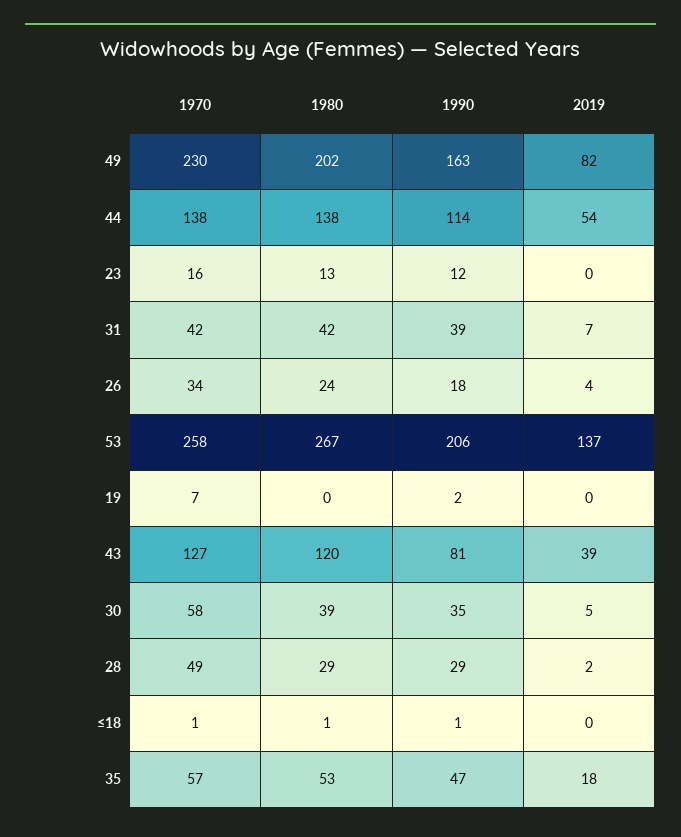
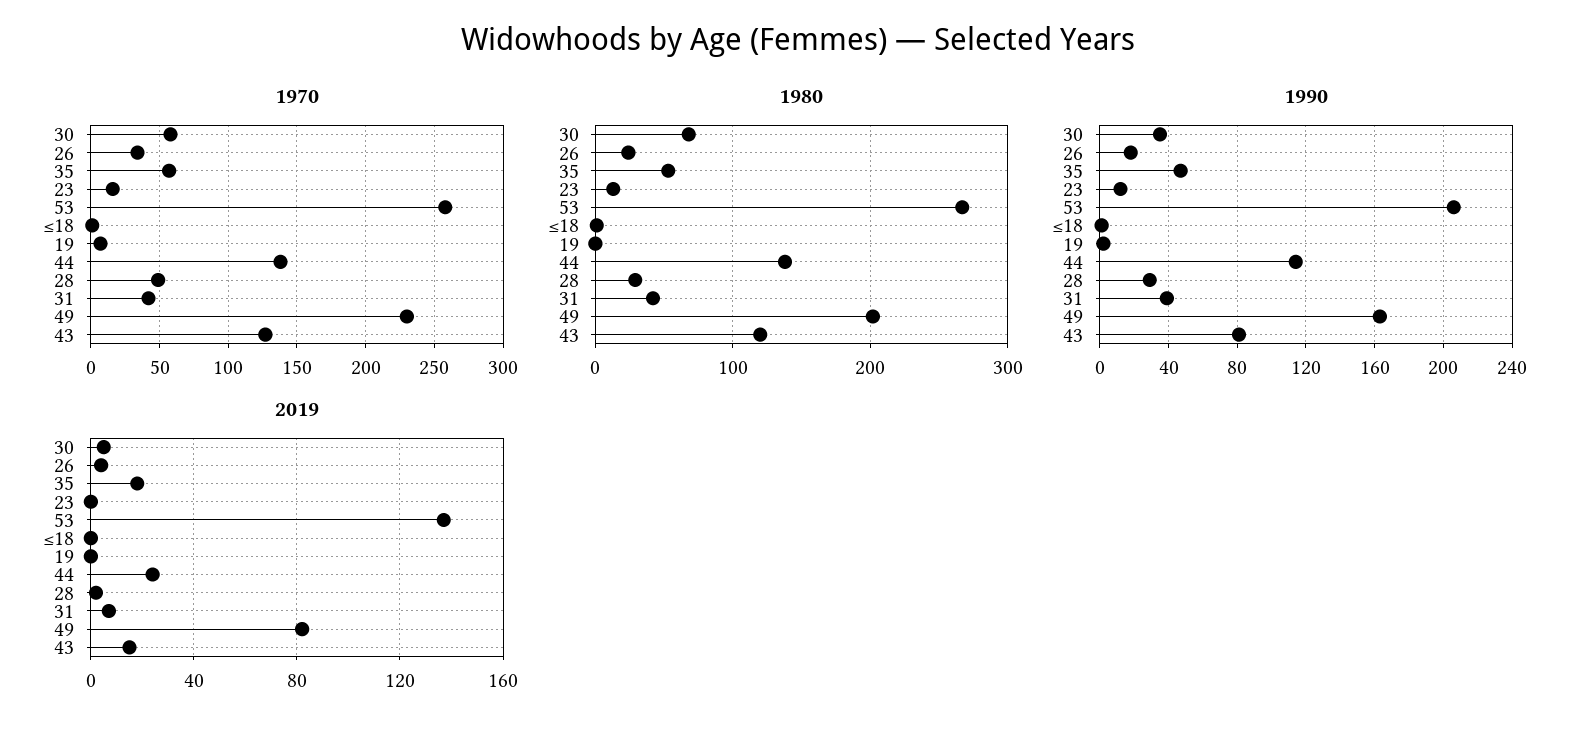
  {
    "1970": {
      "49": 230,
      "44": 138,
      "23": 16,
      "31": 42,
      "26": 34,
      "53": 258,
      "19": 7,
      "43": 127,
      "30": 58,
      "28": 49,
      "≤18": 1,
      "35": 57
    },
    "1980": {
      "49": 202,
      "44": 138,
      "23": 13,
      "31": 42,
      "26": 24,
      "53": 267,
      "19": 0,
      "43": 120,
-     "30": 39,
+     "30": 70,
      "28": 29,
      "≤18": 1,
      "35": 53
    },
    "1990": {
      "49": 163,
      "44": 114,
      "23": 12,
      "31": 39,
      "26": 18,
      "53": 206,
      "19": 2,
      "43": 81,
      "30": 35,
      "28": 29,
      "≤18": 1,
      "35": 47
    },
    "2019": {
      "49": 82,
-     "44": 54,
+     "44": 25,
      "23": 0,
      "31": 7,
      "26": 4,
      "53": 137,
      "19": 0,
-     "43": 39,
+     "43": 15,
      "30": 5,
      "28": 2,
      "≤18": 0,
      "35": 18
    }
  }

